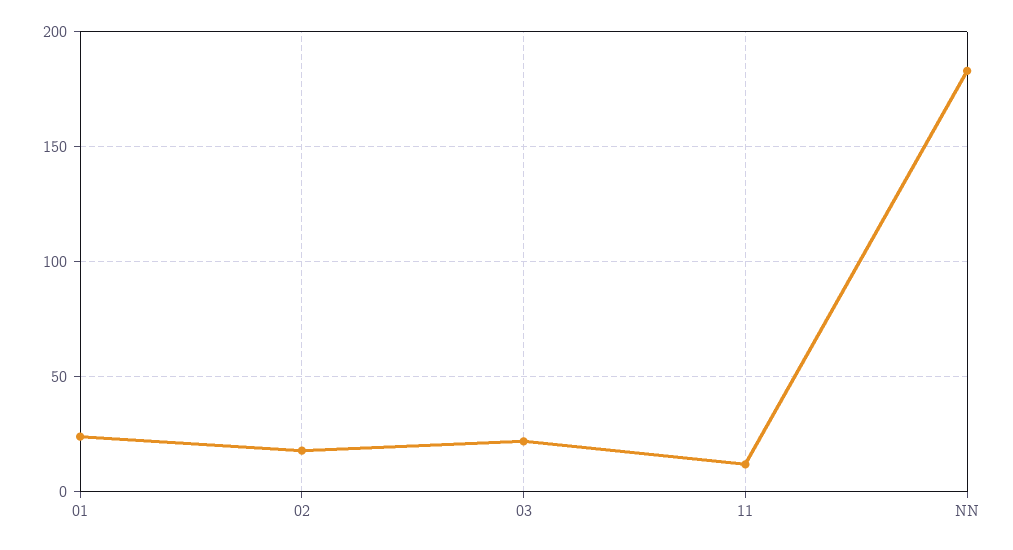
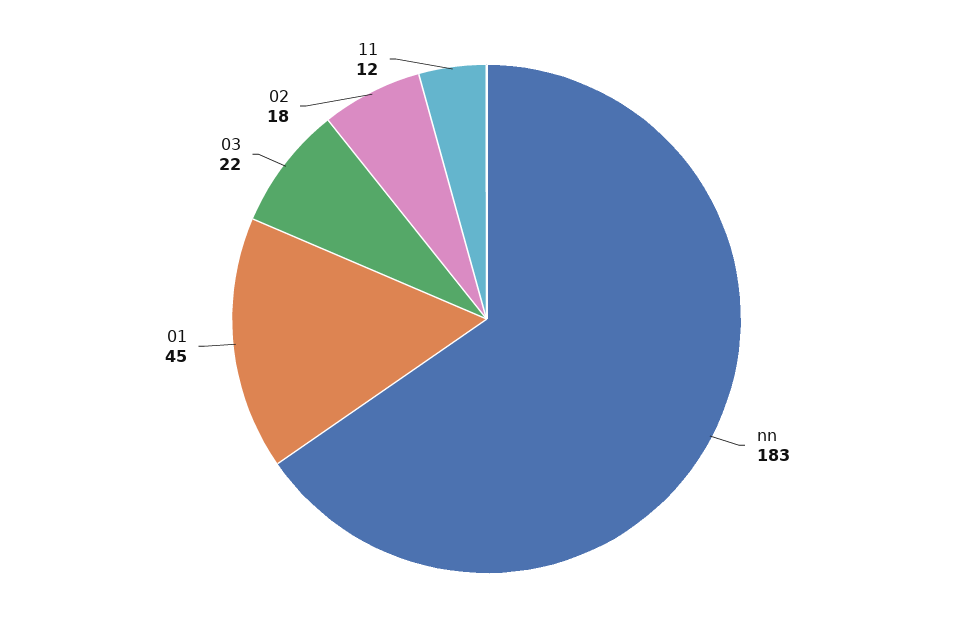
  {
-   "01": 25,
+   "01": 45,
    "02": 18,
    "03": 22,
    "11": 12,
    "NN": 183
  }

